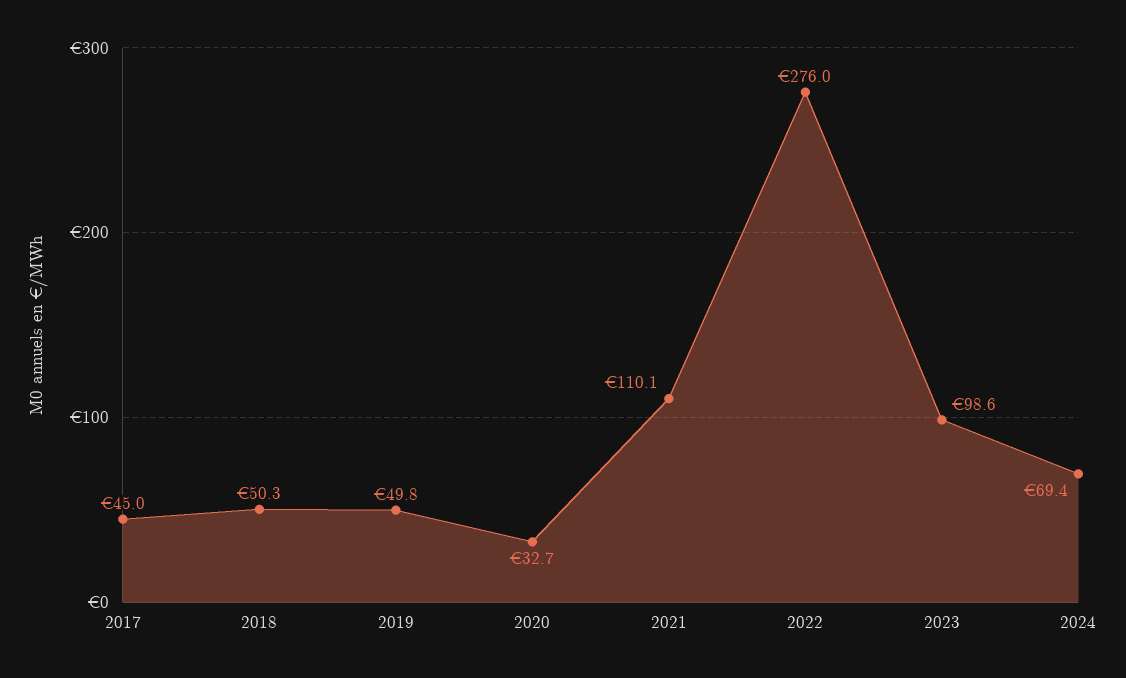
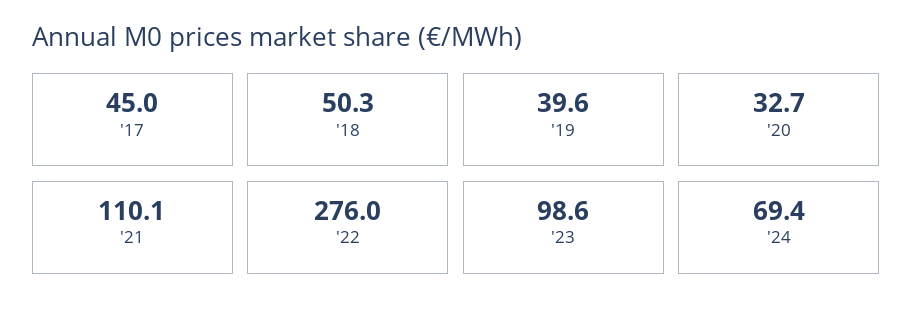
  {
    "2017": 45,
    "2018": 50.3,
-   "2019": 49.8,
+   "2019": 39.6,
    "2020": 32.7,
    "2021": 110.1,
    "2022": 276,
    "2023": 98.6,
    "2024": 69.4
  }

